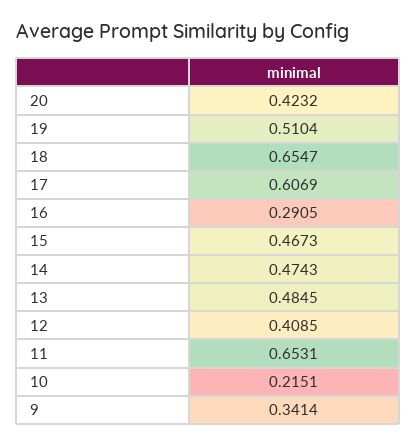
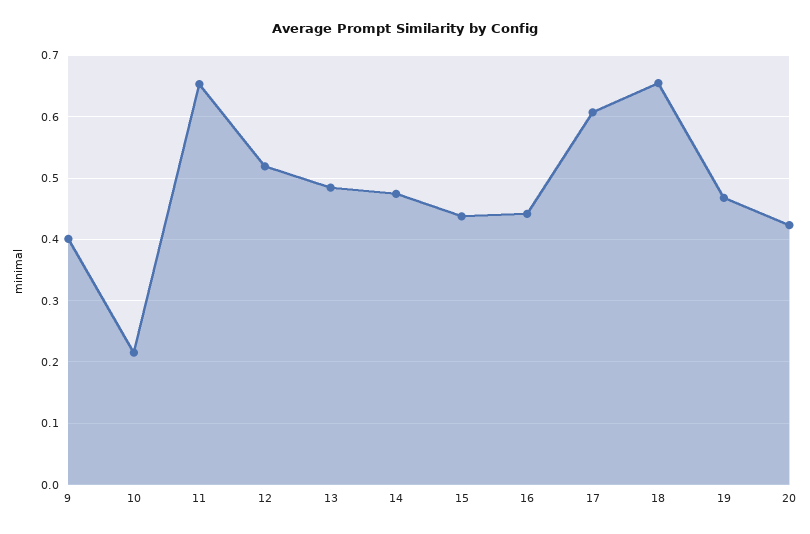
  {
    "20": 0.4232,
-   "19": 0.5104,
+   "19": 0.47,
    "18": 0.6547,
    "17": 0.6069,
-   "16": 0.2905,
+   "16": 0.44,
-   "15": 0.4673,
+   "15": 0.44,
    "14": 0.4743,
    "13": 0.4845,
-   "12": 0.4085,
+   "12": 0.52,
    "11": 0.6531,
    "10": 0.2151,
-   "9": 0.3414
+   "9": 0.4
  }

